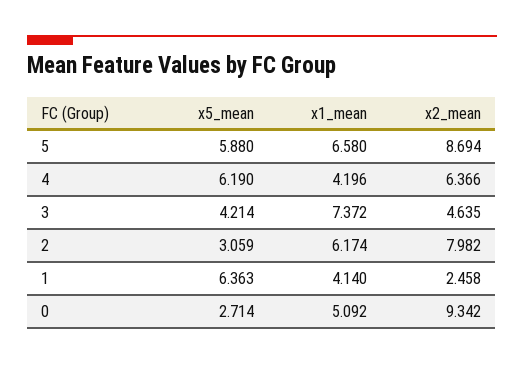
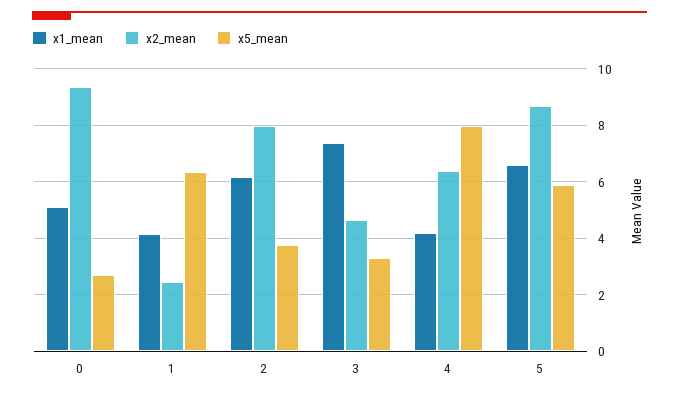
  {
    "x5_mean": {
      "5": 5.88,
-     "4": 6.19,
+     "4": 8,
-     "3": 4.214,
+     "3": 3.25,
-     "2": 3.059,
+     "2": 3.75,
      "1": 6.363,
      "0": 2.714
    },
    "x1_mean": {
      "5": 6.58,
      "4": 4.196,
      "3": 7.372,
      "2": 6.174,
      "1": 4.14,
      "0": 5.092
    },
    "x2_mean": {
      "5": 8.694,
      "4": 6.366,
      "3": 4.635,
      "2": 7.982,
      "1": 2.458,
      "0": 9.342
    }
  }

